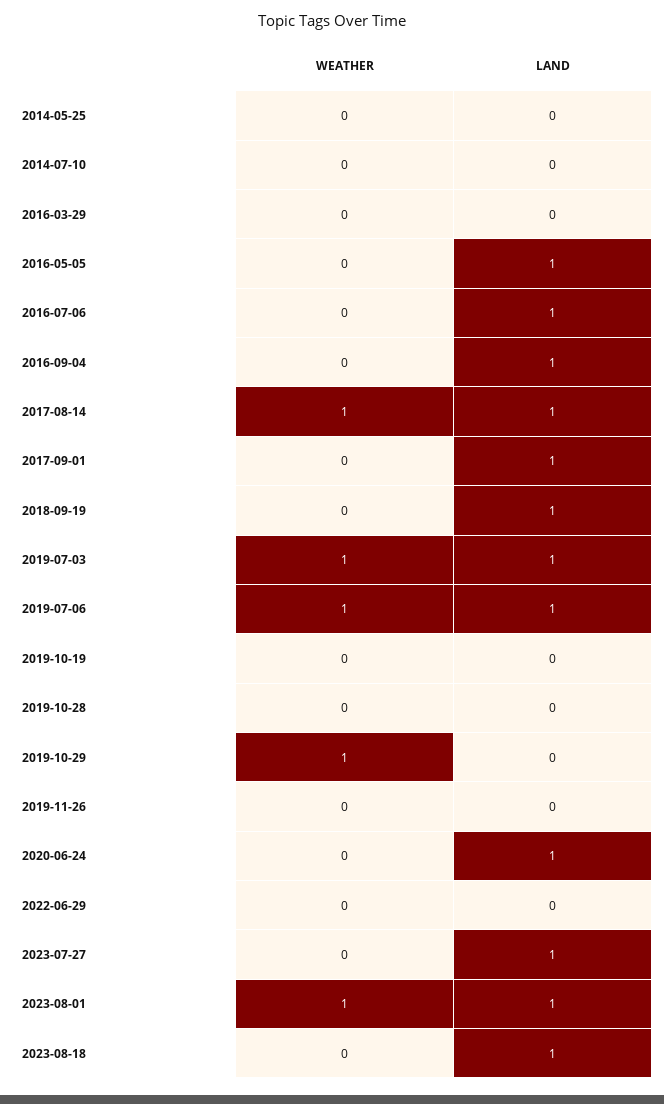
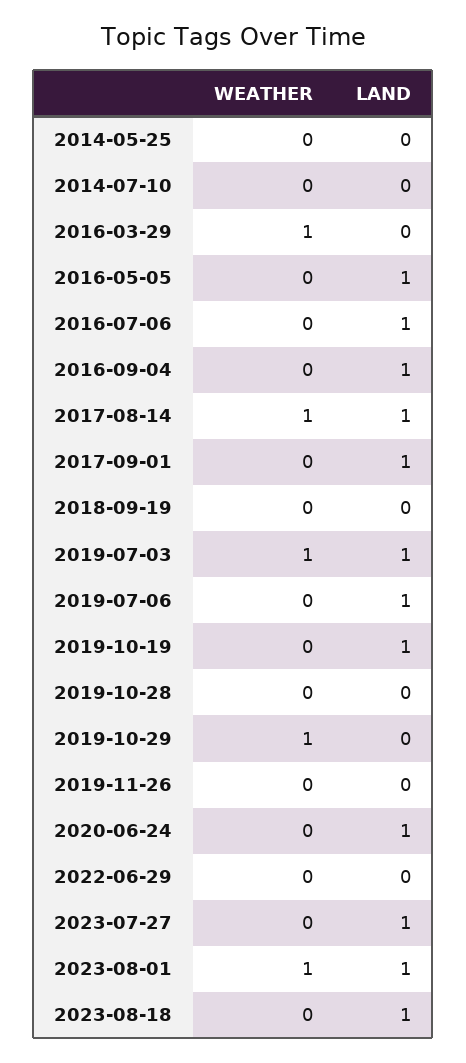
  {
    "WEATHER": {
      "2014-05-25": 0,
      "2014-07-10": 0,
-     "2016-03-29": 0,
+     "2016-03-29": 1,
      "2016-05-05": 0,
      "2016-07-06": 0,
      "2016-09-04": 0,
      "2017-08-14": 1,
      "2017-09-01": 0,
      "2018-09-19": 0,
      "2019-07-03": 1,
-     "2019-07-06": 1,
+     "2019-07-06": 0,
      "2019-10-19": 0,
      "2019-10-28": 0,
      "2019-10-29": 1,
      "2019-11-26": 0,
      "2020-06-24": 0,
      "2022-06-29": 0,
      "2023-07-27": 0,
      "2023-08-01": 1,
      "2023-08-18": 0
    },
    "LAND": {
      "2014-05-25": 0,
      "2014-07-10": 0,
      "2016-03-29": 0,
      "2016-05-05": 1,
      "2016-07-06": 1,
      "2016-09-04": 1,
      "2017-08-14": 1,
      "2017-09-01": 1,
-     "2018-09-19": 1,
+     "2018-09-19": 0,
      "2019-07-03": 1,
      "2019-07-06": 1,
-     "2019-10-19": 0,
+     "2019-10-19": 1,
      "2019-10-28": 0,
      "2019-10-29": 0,
      "2019-11-26": 0,
      "2020-06-24": 1,
      "2022-06-29": 0,
      "2023-07-27": 1,
      "2023-08-01": 1,
      "2023-08-18": 1
    }
  }

